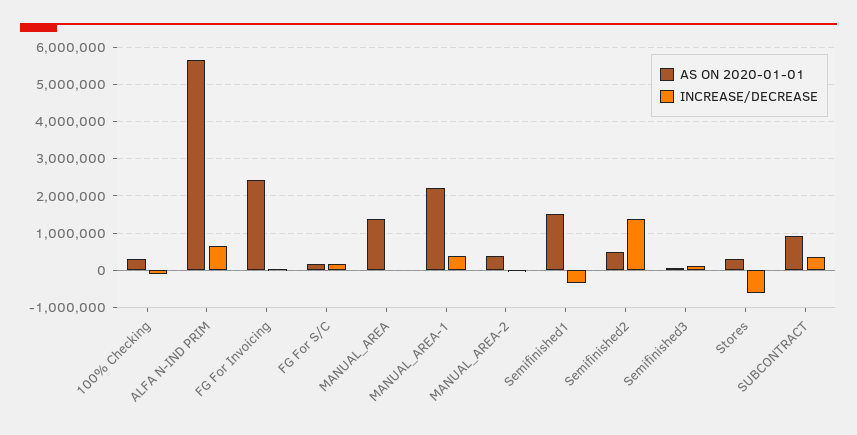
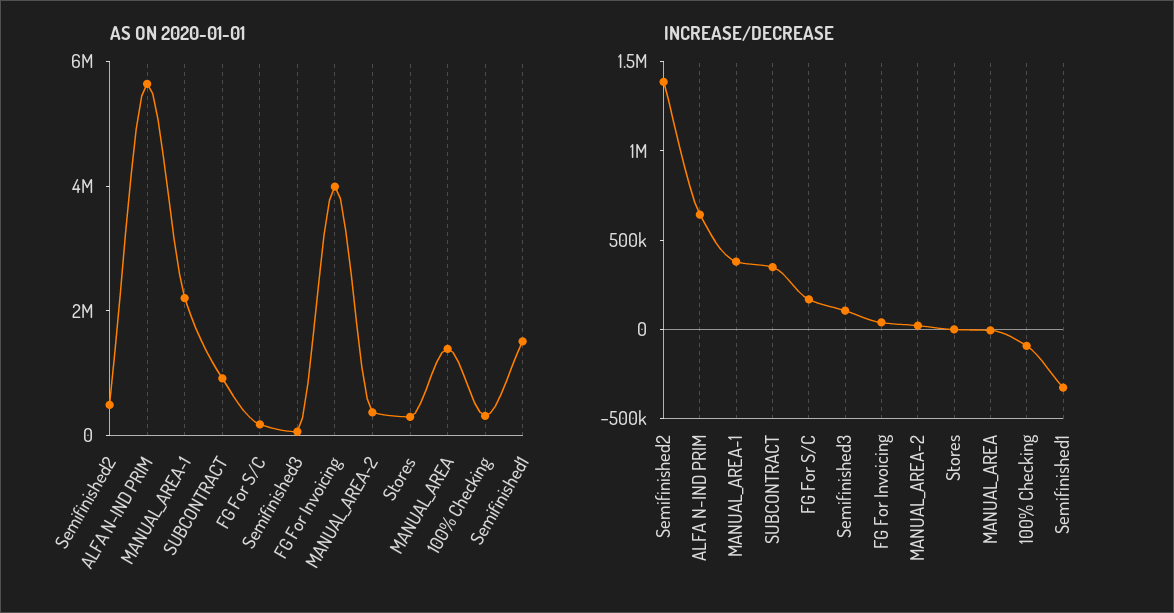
  {
    "AS ON 2020-01-01": {
      "100% Checking": 400000,
      "ALFA N-IND PRIM": 5600000,
-     "FG For Invoicing": 2400000,
+     "FG For Invoicing": 4000000,
      "FG For S/C": 200000,
      "MANUAL_AREA": 1400000,
      "MANUAL_AREA-1": 2200000,
      "MANUAL_AREA-2": 400000,
      "Semifinished1": 1600000,
      "Semifinished2": 400000,
      "Semifinished3": 0,
      "Stores": 400000,
      "SUBCONTRACT": 1000000
    },
    "INCREASE/DECREASE": {
      "100% Checking": -100000,
      "ALFA N-IND PRIM": 600000,
      "FG For Invoicing": 0,
      "FG For S/C": 200000,
      "MANUAL_AREA": 0,
      "MANUAL_AREA-1": 400000,
      "MANUAL_AREA-2": 0,
      "Semifinished1": -300000,
      "Semifinished2": 1400000,
      "Semifinished3": 100000,
-     "Stores": -600000,
+     "Stores": 0,
      "SUBCONTRACT": 300000
    }
  }

